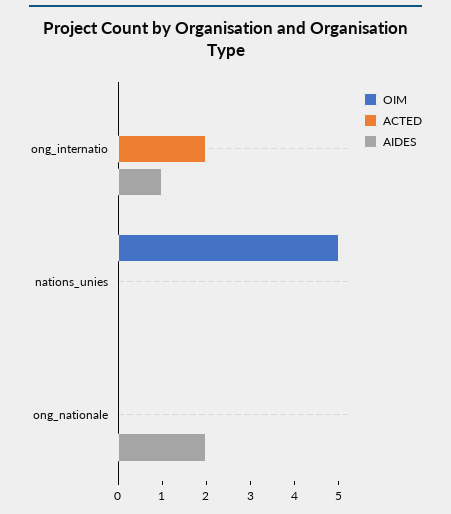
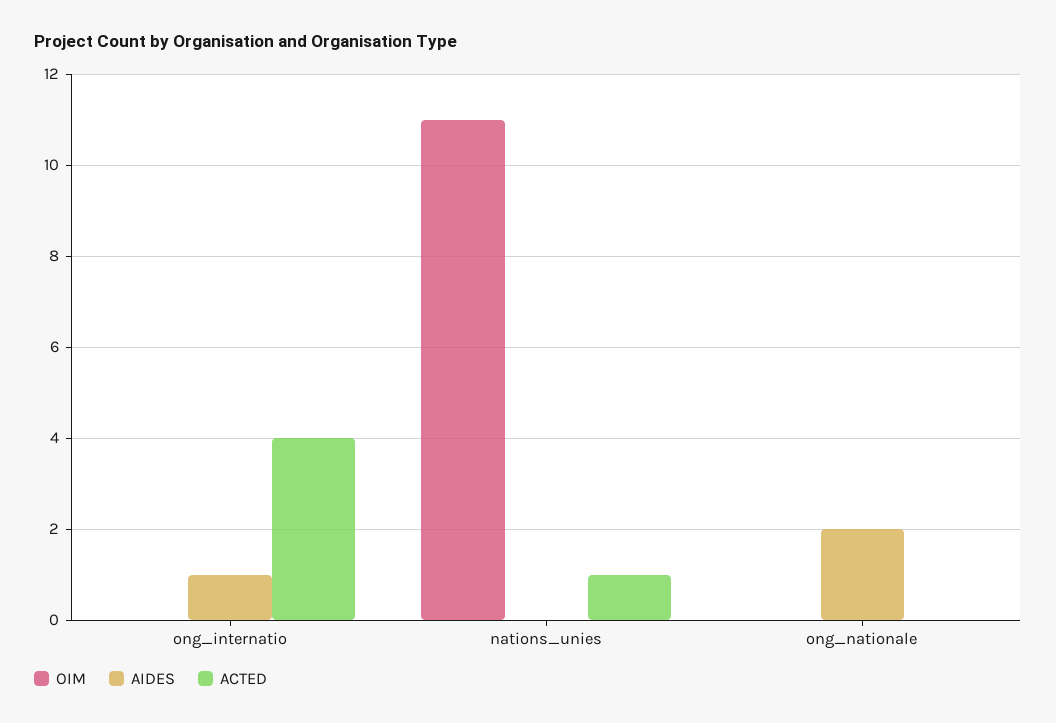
  {
    "OIM": {
      "ong_internatio": 0,
-     "nations_unies": 5,
+     "nations_unies": 11,
      "ong_nationale": 0
    },
    "ACTED": {
-     "ong_internatio": 2,
+     "ong_internatio": 4,
-     "nations_unies": 0,
+     "nations_unies": 1,
      "ong_nationale": 0
    },
    "AIDES": {
      "ong_internatio": 1,
      "nations_unies": 0,
      "ong_nationale": 2
    }
  }

